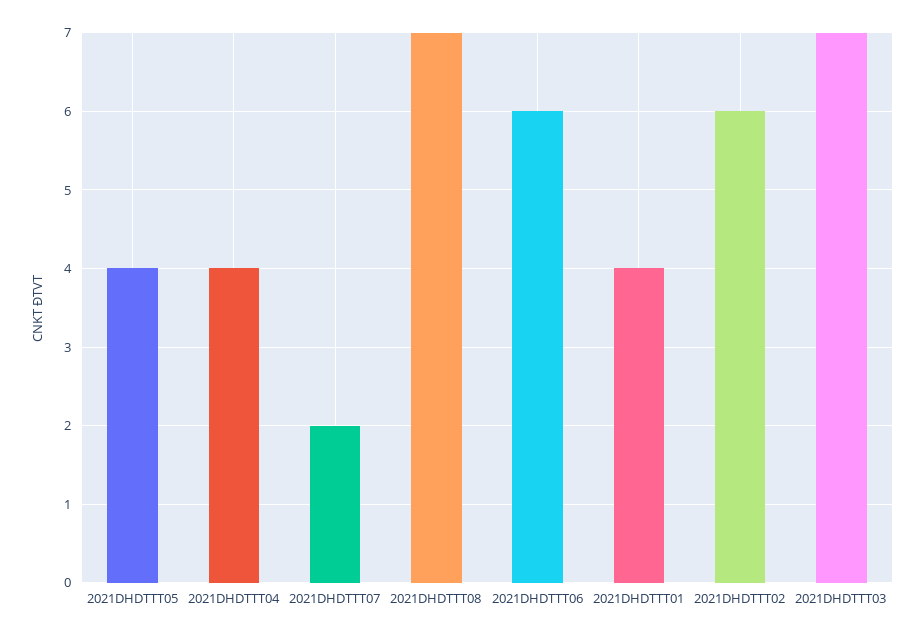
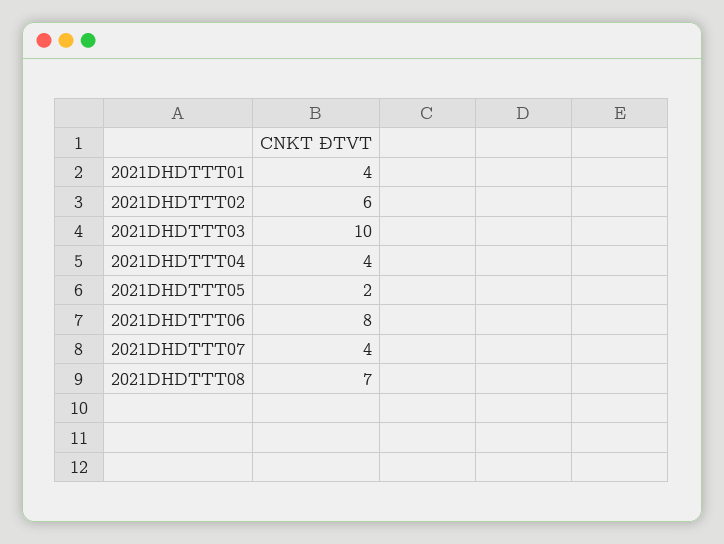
  {
-   "2021DHDTTT05": 4,
+   "2021DHDTTT05": 2,
    "2021DHDTTT04": 4,
-   "2021DHDTTT07": 2,
+   "2021DHDTTT07": 4,
    "2021DHDTTT08": 7,
-   "2021DHDTTT06": 6,
+   "2021DHDTTT06": 8,
    "2021DHDTTT01": 4,
    "2021DHDTTT02": 6,
-   "2021DHDTTT03": 7
+   "2021DHDTTT03": 10
  }

